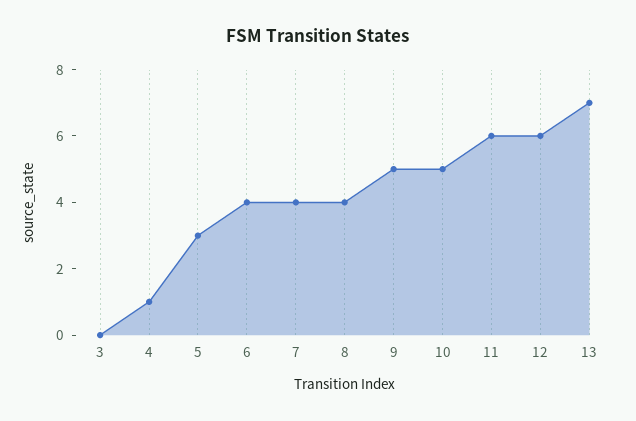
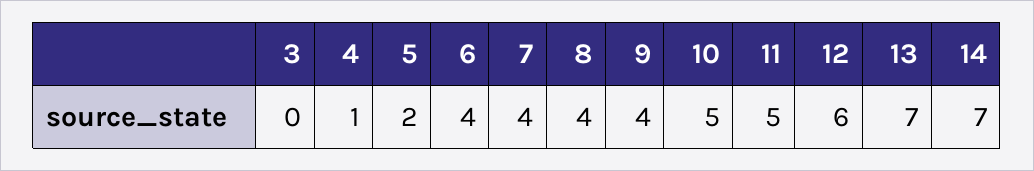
  {
    "3": 0,
    "4": 1,
-   "5": 3,
+   "5": 2,
    "6": 4,
    "7": 4,
    "8": 4,
-   "9": 5,
+   "9": 4,
    "10": 5,
-   "11": 6,
+   "11": 5,
    "12": 6,
-   "13": 7
+   "13": 7,
+   "14": 7
  }

